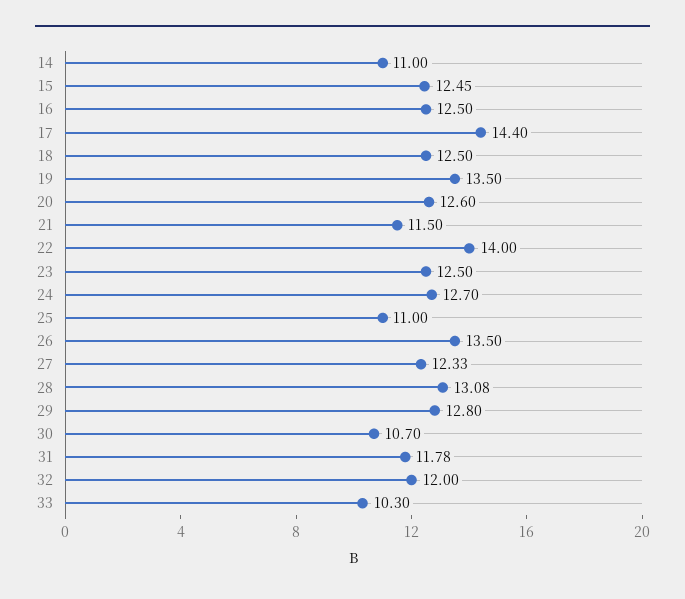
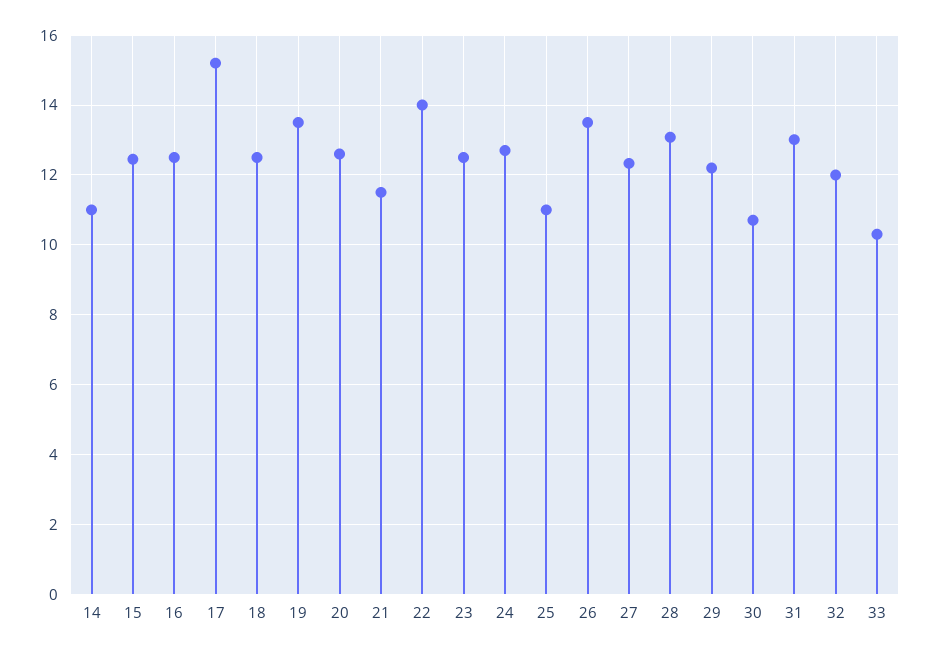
  {
    "14": 11,
    "15": 12.45,
    "16": 12.5,
-   "17": 14.4,
+   "17": 15.2,
    "18": 12.5,
    "19": 13.5,
    "20": 12.6,
    "21": 11.5,
    "22": 14,
    "23": 12.5,
    "24": 12.7,
    "25": 11,
    "26": 13.5,
    "27": 12.33,
    "28": 13.08,
-   "29": 12.8,
+   "29": 12.2,
    "30": 10.7,
-   "31": 11.78,
+   "31": 13,
    "32": 12,
    "33": 10.3
  }

